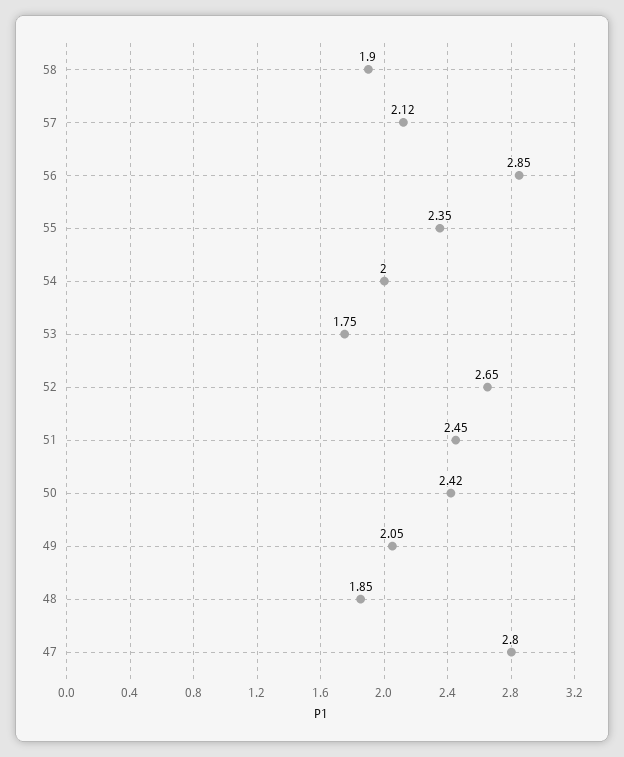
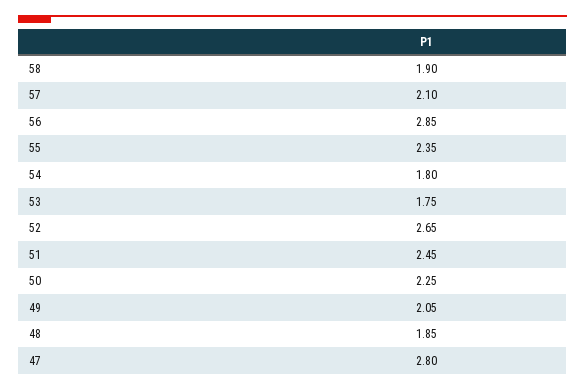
  {
    "58": 1.9,
-   "57": 2.12,
+   "57": 2.1,
    "56": 2.85,
    "55": 2.35,
-   "54": 2,
+   "54": 1.8,
    "53": 1.75,
    "52": 2.65,
    "51": 2.45,
-   "50": 2.42,
+   "50": 2.25,
    "49": 2.05,
    "48": 1.85,
    "47": 2.8
  }

